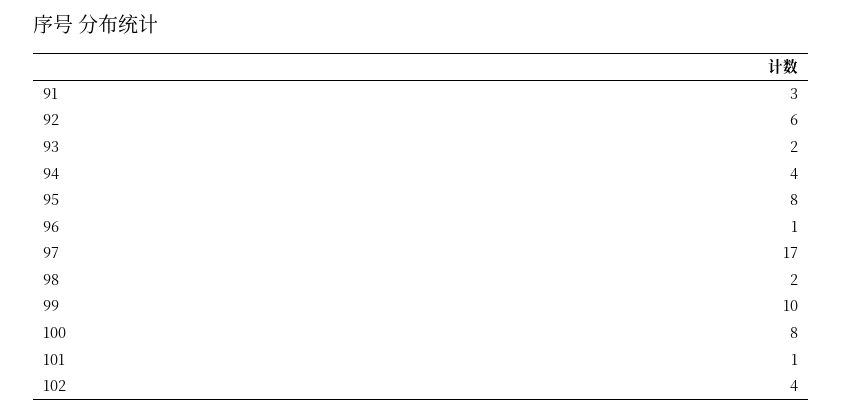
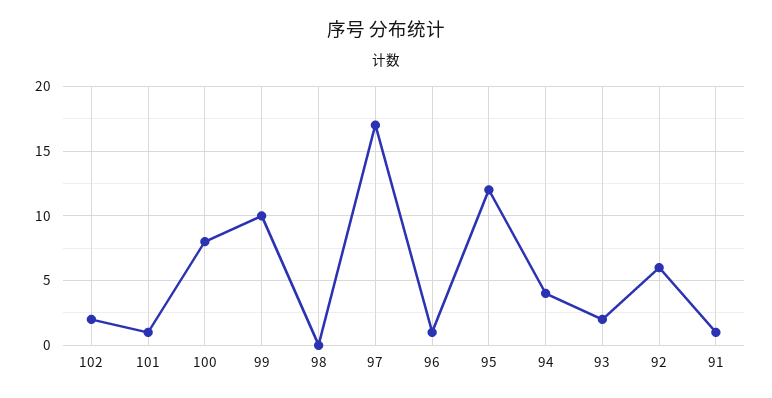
  {
-   "91": 3,
+   "91": 1,
    "92": 6,
    "93": 2,
    "94": 4,
-   "95": 8,
+   "95": 12,
    "96": 1,
    "97": 17,
-   "98": 2,
+   "98": 0,
    "99": 10,
    "100": 8,
    "101": 1,
-   "102": 4
+   "102": 2
  }

